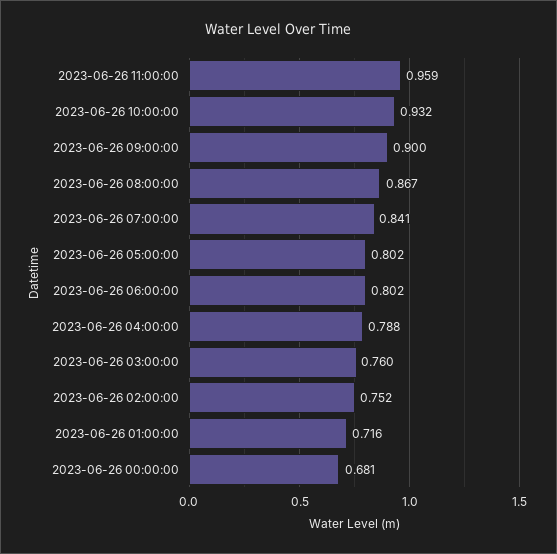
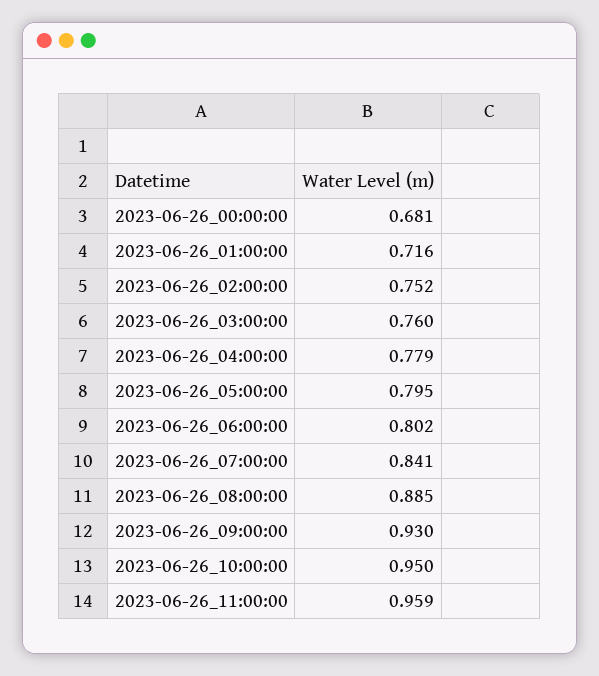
  {
    "2023-06-26 11:00:00": 0.959,
-   "2023-06-26 10:00:00": 0.932,
+   "2023-06-26 10:00:00": 0.95,
-   "2023-06-26 09:00:00": 0.9,
+   "2023-06-26 09:00:00": 0.93,
-   "2023-06-26 08:00:00": 0.867,
+   "2023-06-26 08:00:00": 0.885,
    "2023-06-26 07:00:00": 0.841,
-   "2023-06-26 05:00:00": 0.802,
+   "2023-06-26 05:00:00": 0.795,
    "2023-06-26 06:00:00": 0.802,
-   "2023-06-26 04:00:00": 0.788,
+   "2023-06-26 04:00:00": 0.779,
    "2023-06-26 03:00:00": 0.76,
    "2023-06-26 02:00:00": 0.752,
    "2023-06-26 01:00:00": 0.716,
    "2023-06-26 00:00:00": 0.681
  }

